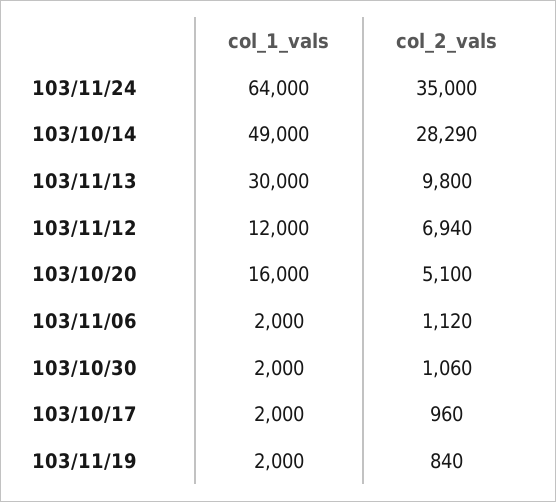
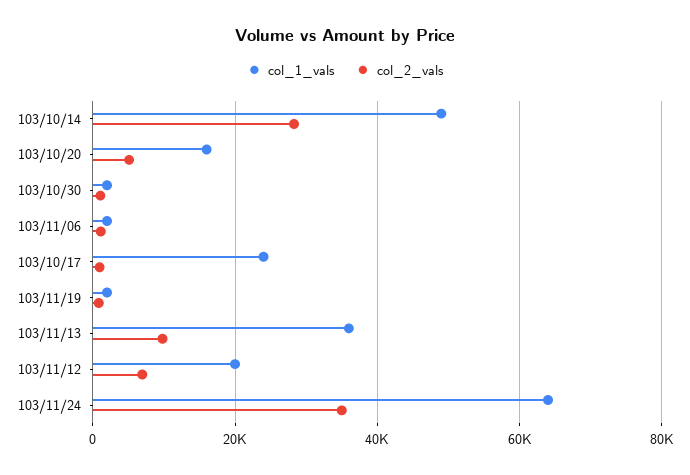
  {
    "col_1_vals": {
      "103/11/24": 64000,
      "103/10/14": 49000,
-     "103/11/13": 30000,
+     "103/11/13": 36000,
-     "103/11/12": 12000,
+     "103/11/12": 20000,
      "103/10/20": 16000,
      "103/11/06": 2000,
      "103/10/30": 2000,
-     "103/10/17": 2000,
+     "103/10/17": 24000,
      "103/11/19": 2000
    },
    "col_2_vals": {
      "103/11/24": 35000,
      "103/10/14": 28290,
      "103/11/13": 9800,
      "103/11/12": 6940,
      "103/10/20": 5100,
      "103/11/06": 1120,
      "103/10/30": 1060,
      "103/10/17": 960,
      "103/11/19": 840
    }
  }

